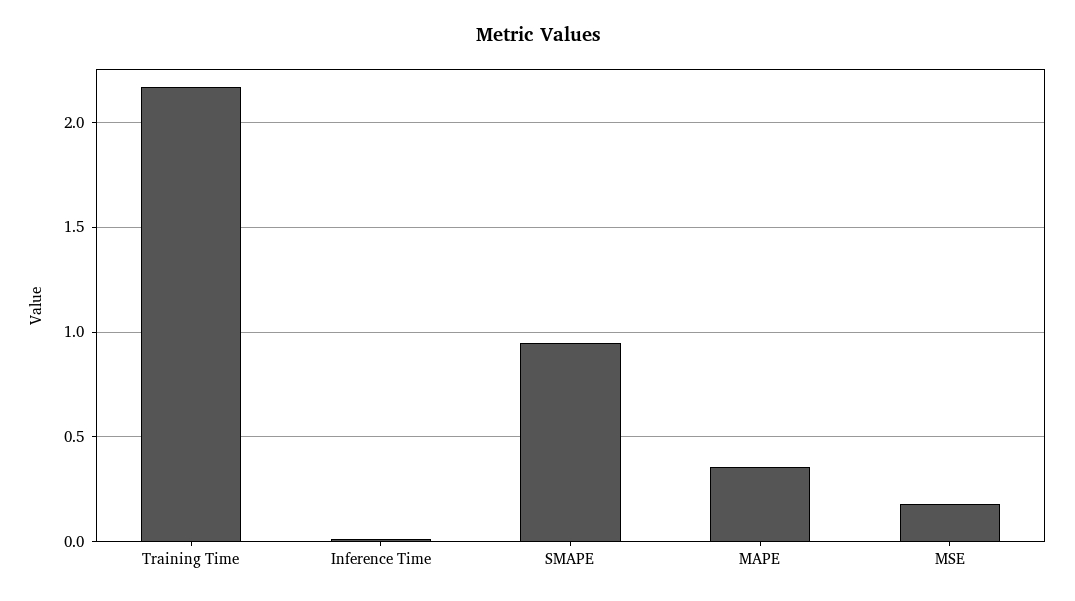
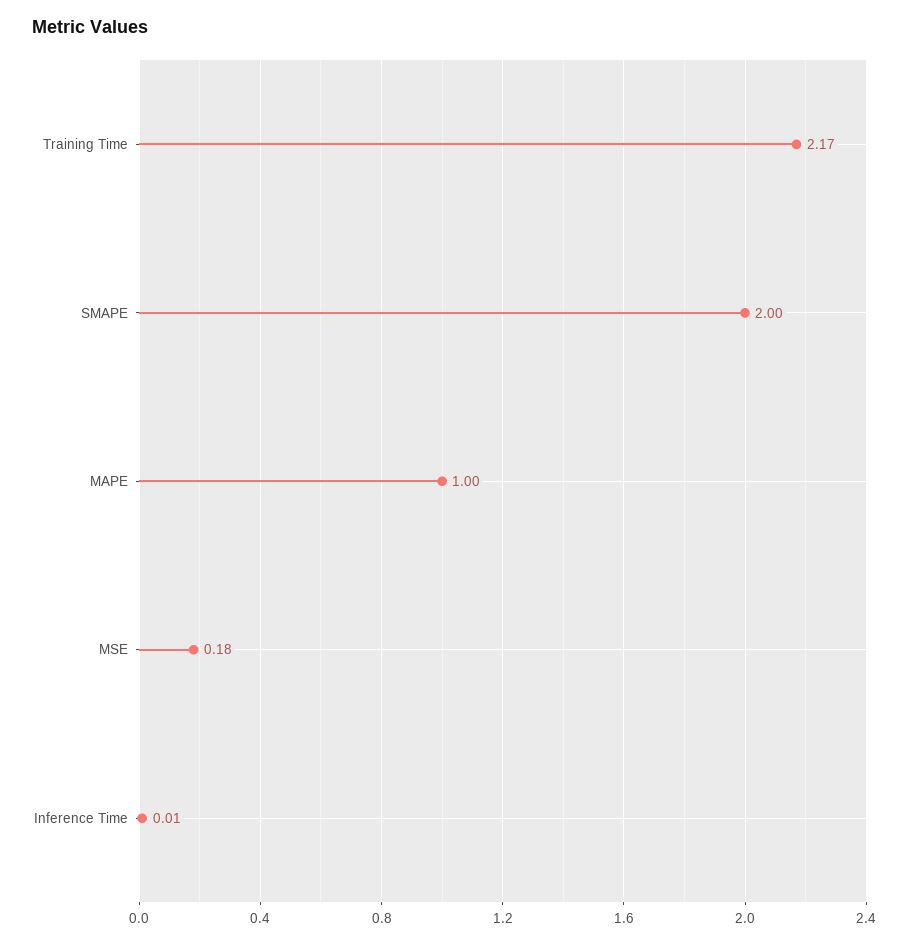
  {
    "Training Time": 2.17,
    "Inference Time": 0.01,
-   "SMAPE": 0.95,
+   "SMAPE": 2,
-   "MAPE": 0.35,
+   "MAPE": 1,
    "MSE": 0.18
  }

